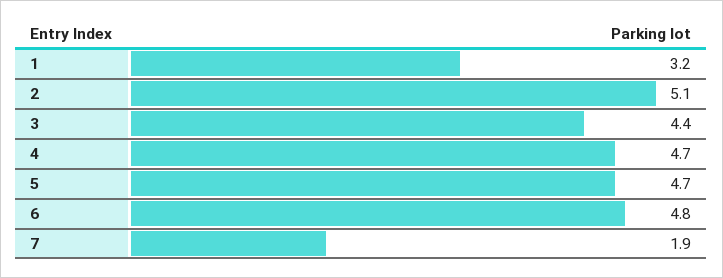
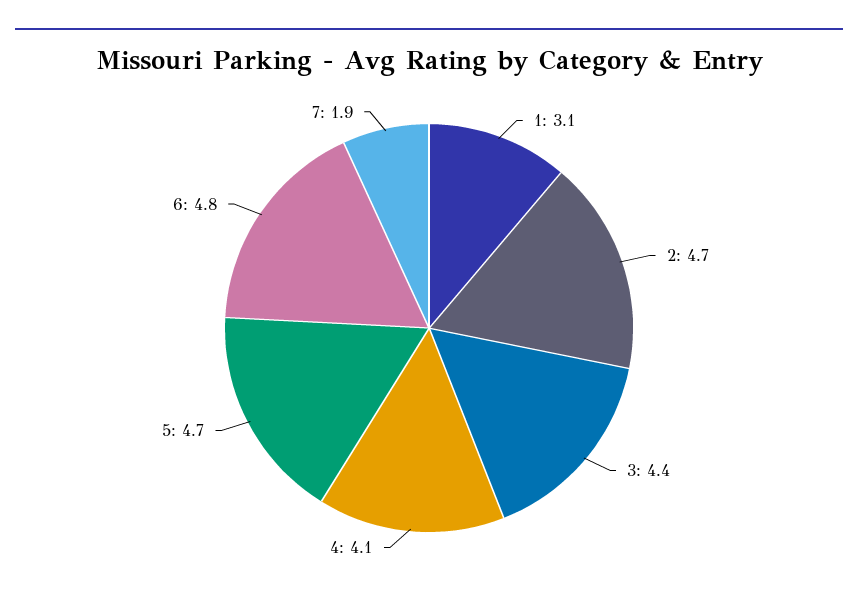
  {
-   "1": 3.2,
+   "1": 3.1,
-   "2": 5.1,
+   "2": 4.7,
    "3": 4.4,
-   "4": 4.7,
+   "4": 4.1,
    "5": 4.7,
    "6": 4.8,
    "7": 1.9
  }

